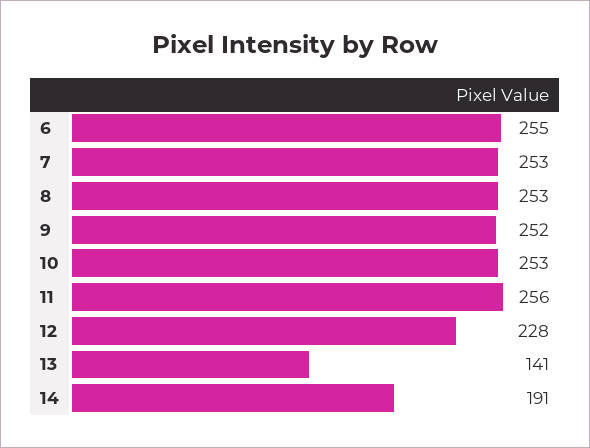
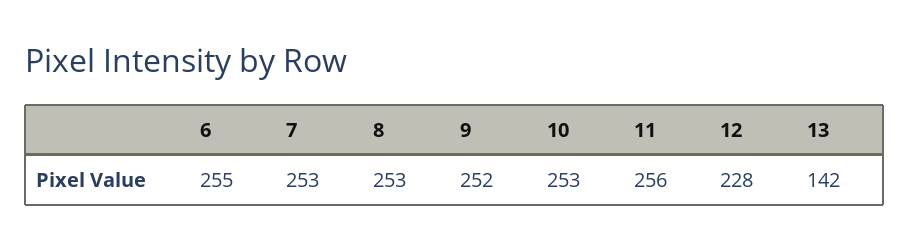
  {
    "6": 255,
    "7": 253,
    "8": 253,
    "9": 252,
    "10": 253,
    "11": 256,
    "12": 228,
-   "13": 141,
+   "13": 142
-   "14": 191
  }

